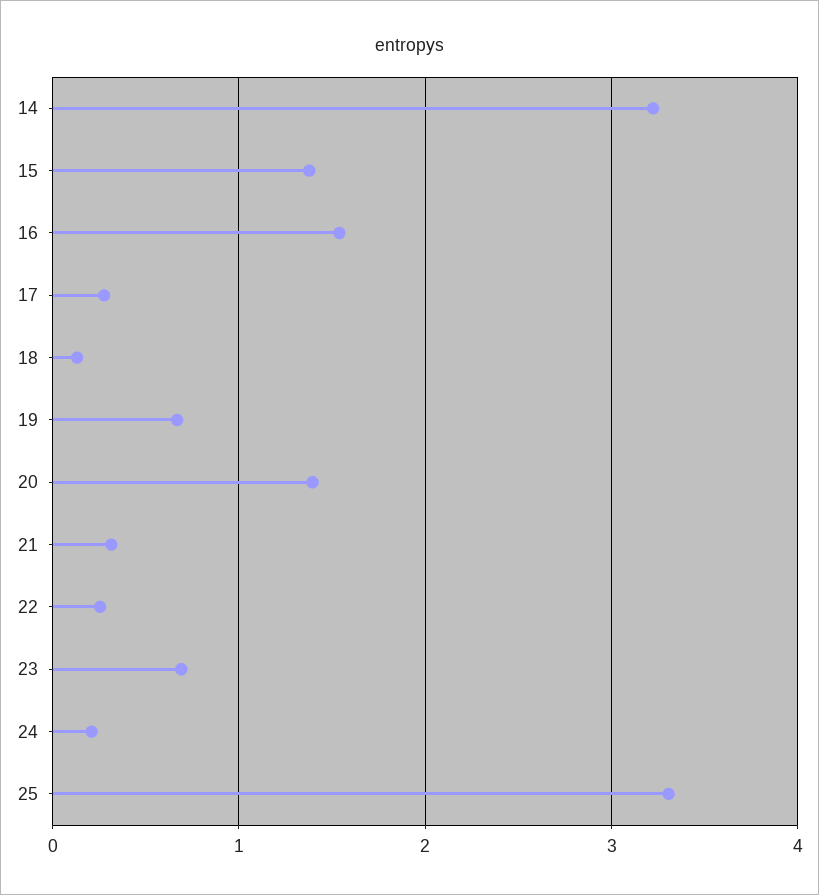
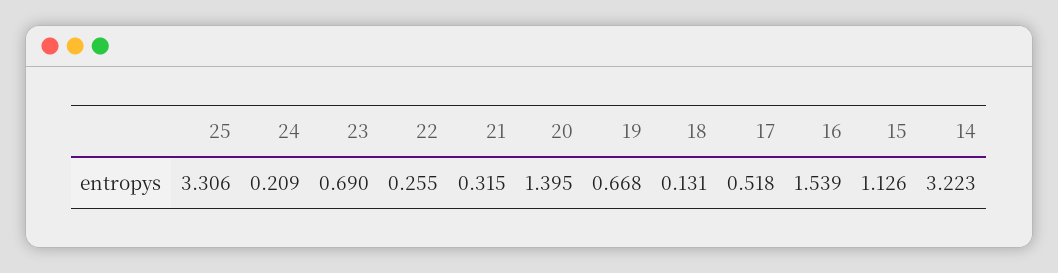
  {
    "14": 3.223,
-   "15": 1.4,
+   "15": 1.126,
    "16": 1.539,
-   "17": 0.3,
+   "17": 0.518,
    "18": 0.131,
    "19": 0.668,
    "20": 1.395,
    "21": 0.315,
    "22": 0.255,
    "23": 0.69,
    "24": 0.209,
    "25": 3.306
  }

